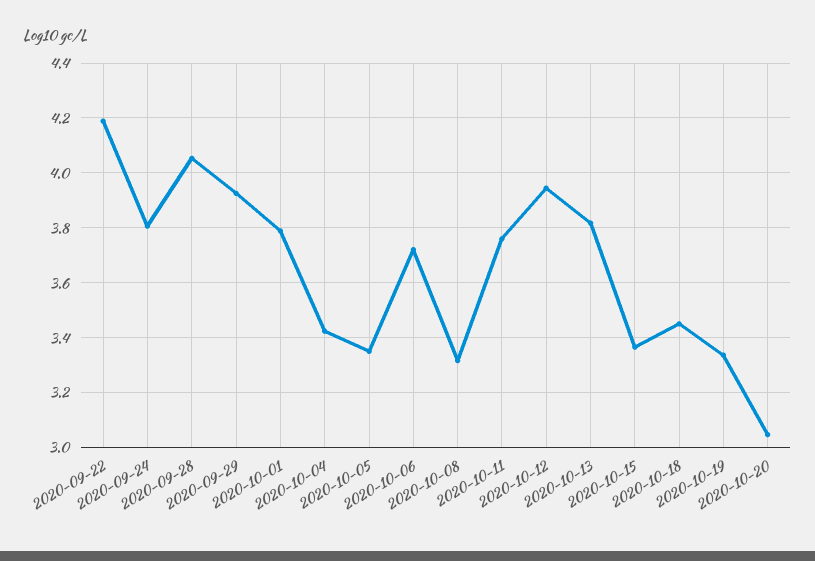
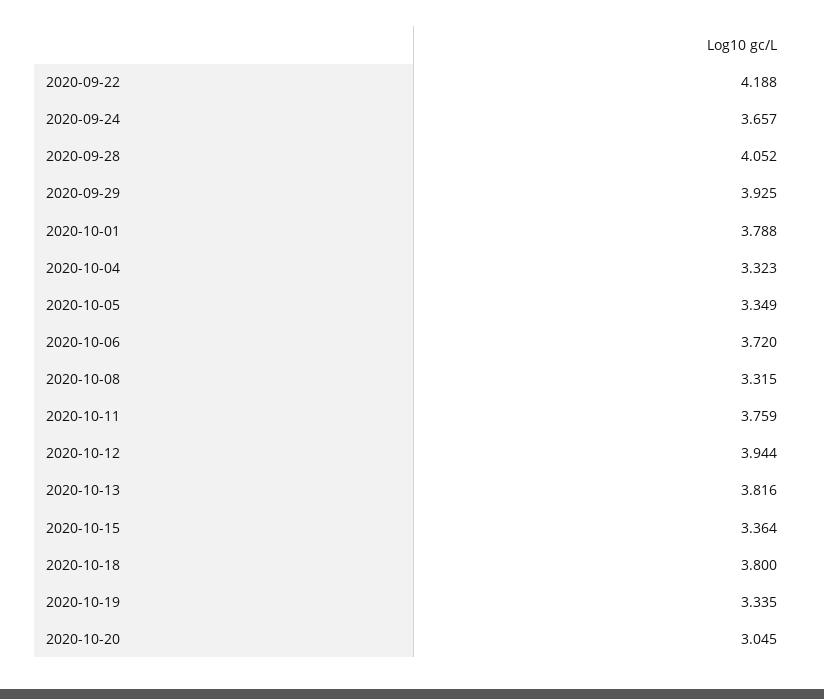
  {
    "2020-09-22": 4.188,
-   "2020-09-24": 3.8,
+   "2020-09-24": 3.657,
    "2020-09-28": 4.052,
    "2020-09-29": 3.925,
    "2020-10-01": 3.788,
-   "2020-10-04": 3.425,
+   "2020-10-04": 3.323,
    "2020-10-05": 3.349,
    "2020-10-06": 3.72,
    "2020-10-08": 3.315,
    "2020-10-11": 3.759,
    "2020-10-12": 3.944,
    "2020-10-13": 3.816,
    "2020-10-15": 3.364,
-   "2020-10-18": 3.45,
+   "2020-10-18": 3.8,
    "2020-10-19": 3.335,
    "2020-10-20": 3.045
  }

